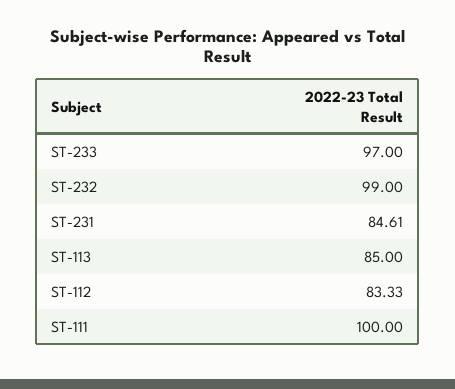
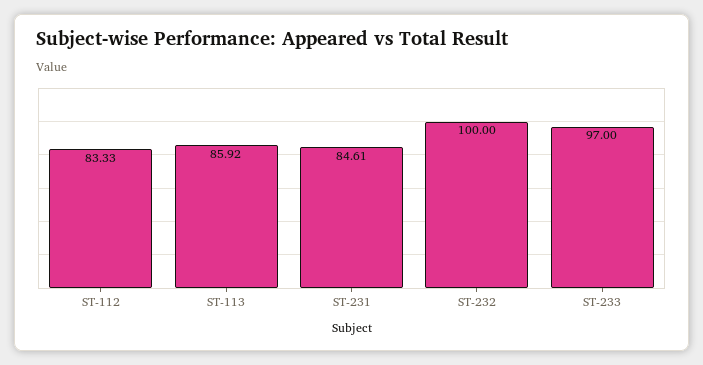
  {
    "ST-233": 97,
-   "ST-232": 99,
+   "ST-232": 100,
    "ST-231": 84.61,
-   "ST-113": 85,
+   "ST-113": 85.92,
-   "ST-112": 83.33,
+   "ST-112": 83.33
-   "ST-111": 100
  }

